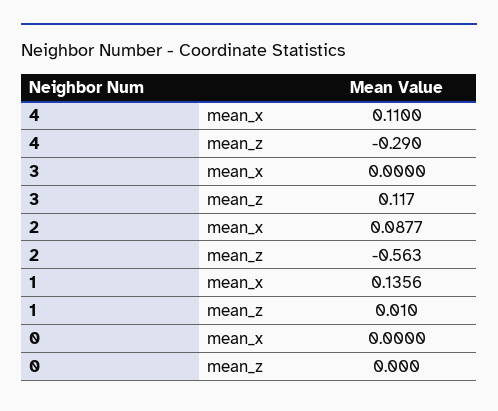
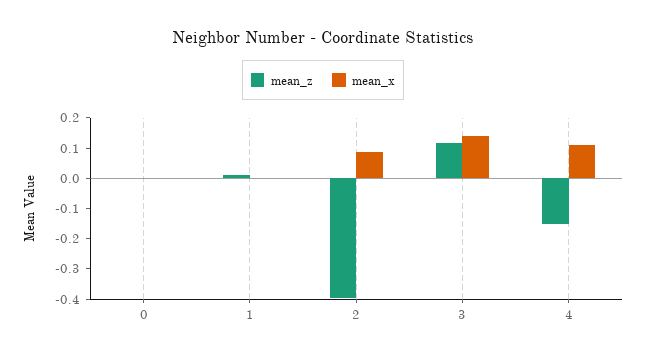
  {
    "mean_x": {
      "4": 0.11,
-     "3": 0,
+     "3": 0.15,
      "2": 0.0877,
-     "1": 0.1356,
+     "1": 0,
      "0": 0
    },
    "mean_z": {
-     "4": -0.29,
+     "4": -0.15,
      "3": 0.117,
-     "2": -0.563,
+     "2": -0.4,
      "1": 0.01,
      "0": 0
    }
  }

